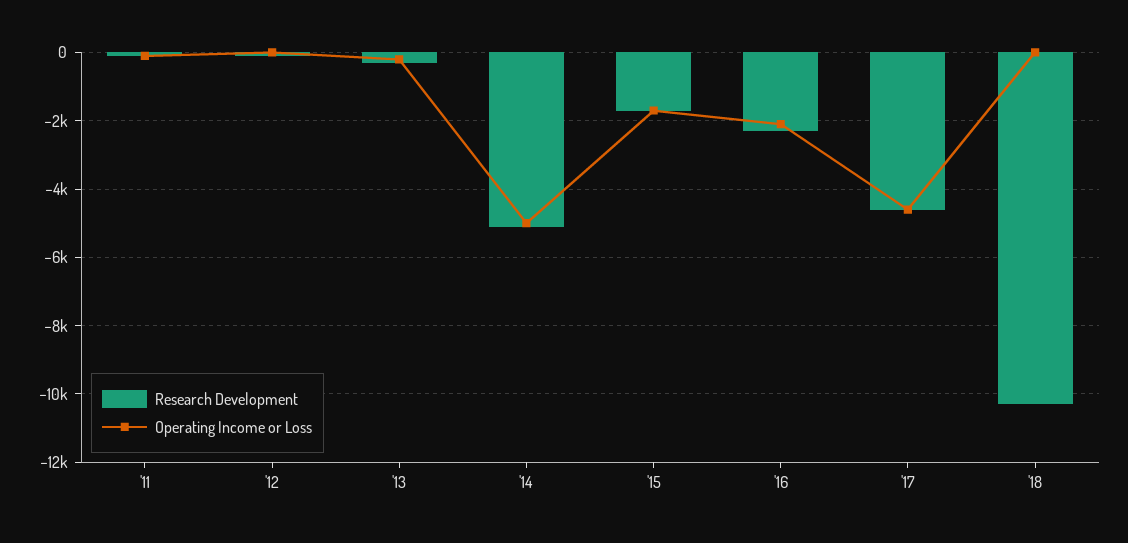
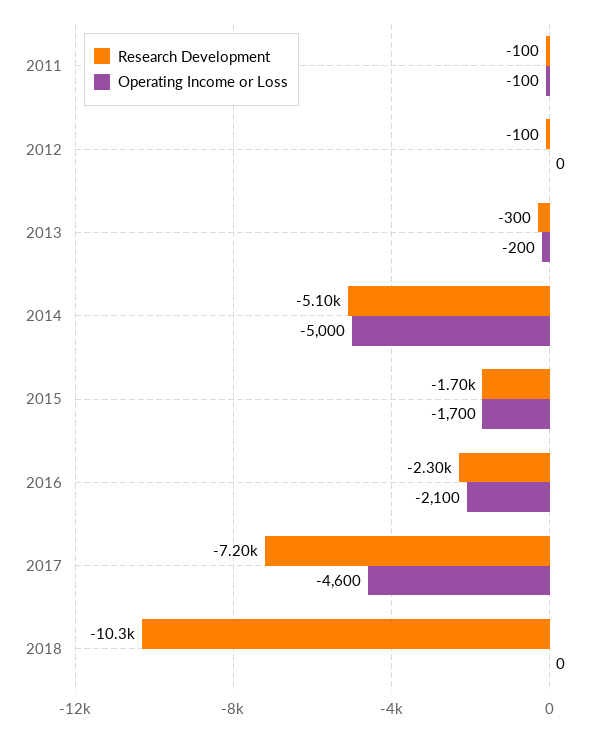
  {
    "Research Development": {
      "'11": -100,
      "'12": -100,
      "'13": -300,
      "'14": -5100,
      "'15": -1700,
      "'16": -2300,
-     "'17": -4600,
+     "'17": -7200,
      "'18": -10300
    },
    "Operating Income or Loss": {
      "'11": -100,
      "'12": 0,
      "'13": -200,
      "'14": -5000,
      "'15": -1700,
      "'16": -2100,
      "'17": -4600,
      "'18": 0
    }
  }

